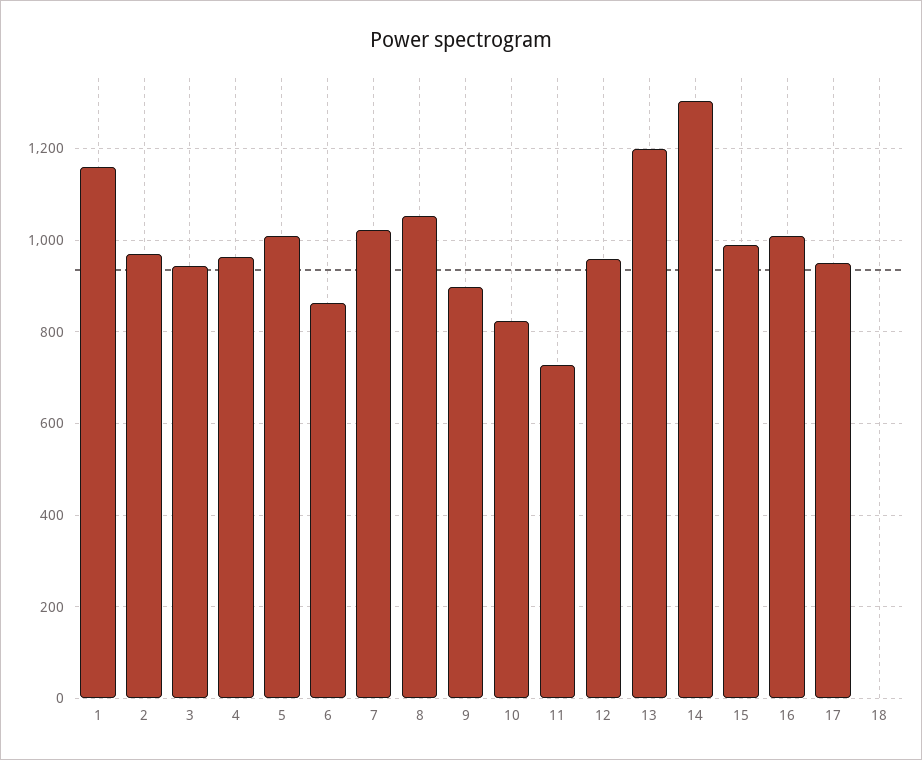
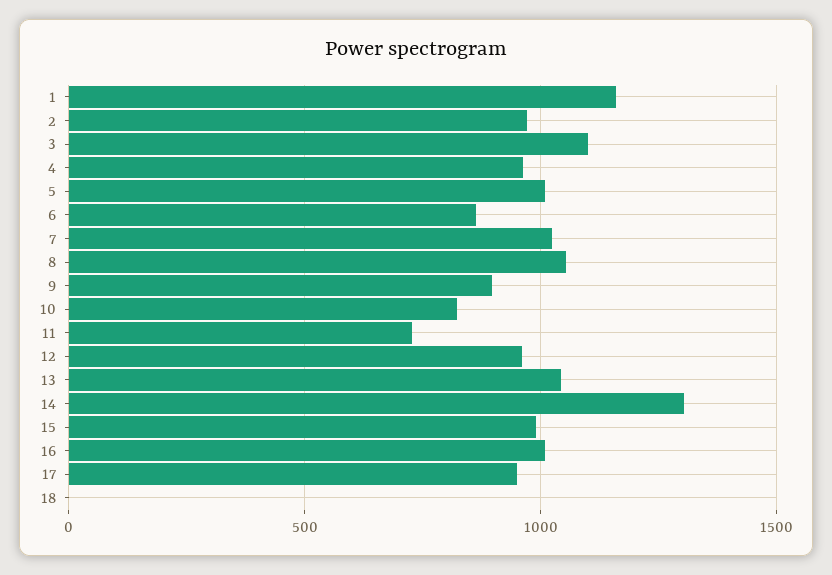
  {
    "1": 1160,
    "2": 980,
-   "3": 940,
+   "3": 1100,
    "4": 960,
    "5": 1020,
    "6": 860,
    "7": 1020,
    "8": 1060,
    "9": 900,
    "10": 820,
    "11": 720,
    "12": 960,
-   "13": 1200,
+   "13": 1050,
    "14": 1300,
    "15": 1000,
    "16": 1020,
    "17": 960,
    "18": 0
  }

